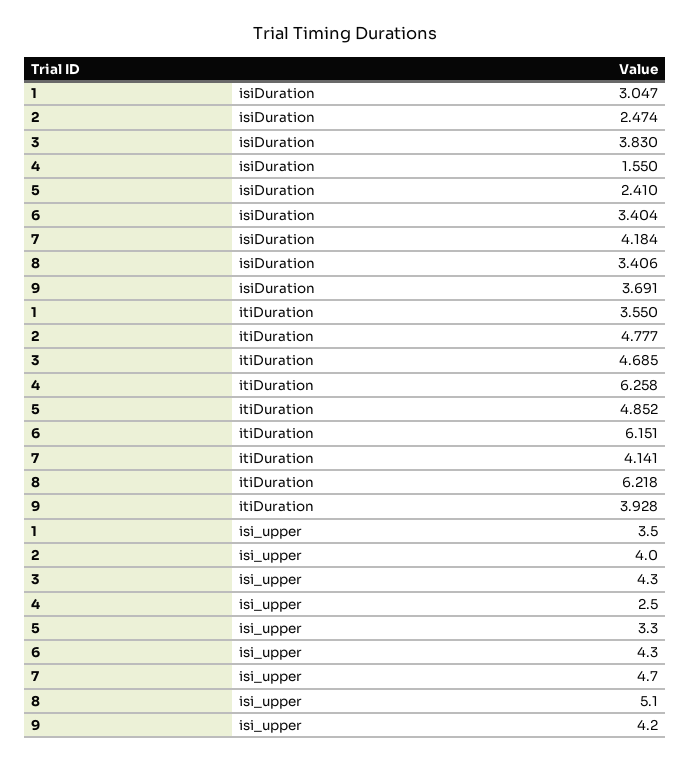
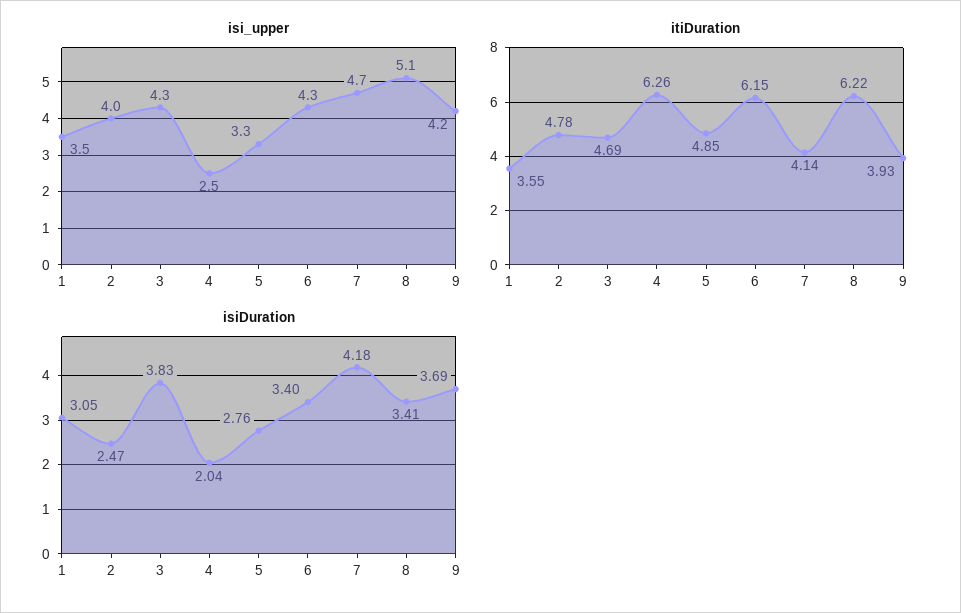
  {
    "isiDuration": {
      "1": 3.047,
      "2": 2.474,
      "3": 3.83,
-     "4": 1.55,
+     "4": 2.04,
-     "5": 2.41,
+     "5": 2.76,
      "6": 3.404,
      "7": 4.184,
      "8": 3.406,
      "9": 3.691
    },
    "itiDuration": {
      "1": 3.55,
      "2": 4.777,
      "3": 4.685,
      "4": 6.258,
      "5": 4.852,
      "6": 6.151,
      "7": 4.141,
      "8": 6.218,
      "9": 3.928
    },
    "isi_upper": {
      "1": 3.5,
      "2": 4,
      "3": 4.3,
      "4": 2.5,
      "5": 3.3,
      "6": 4.3,
      "7": 4.7,
      "8": 5.1,
      "9": 4.2
    }
  }

